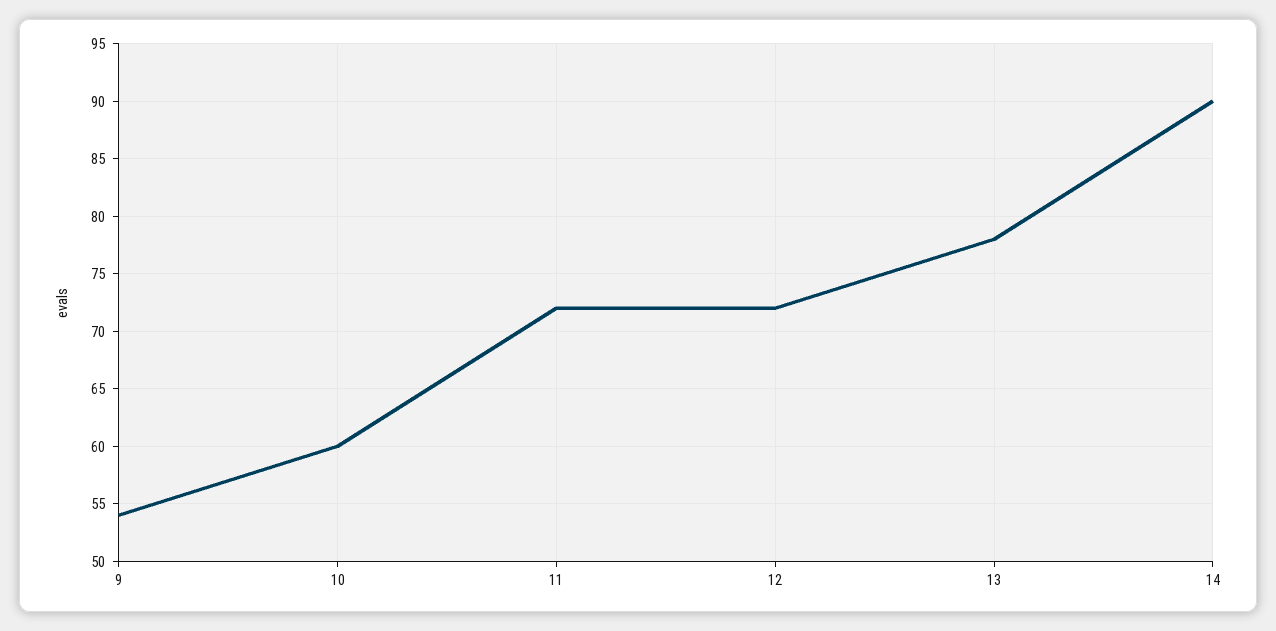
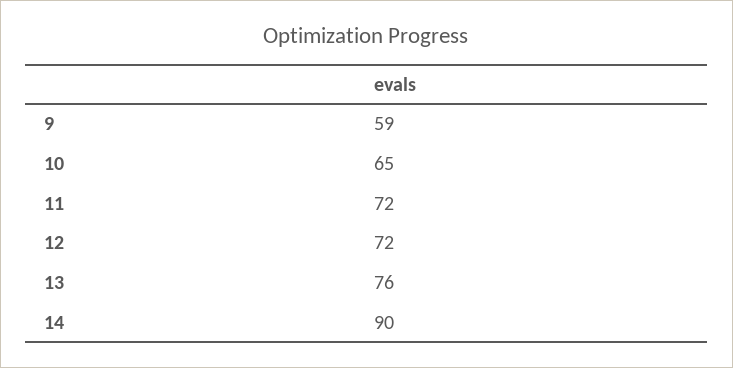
  {
-   "9": 54,
+   "9": 59,
-   "10": 60,
+   "10": 65,
    "11": 72,
    "12": 72,
-   "13": 78,
+   "13": 76,
    "14": 90
  }

